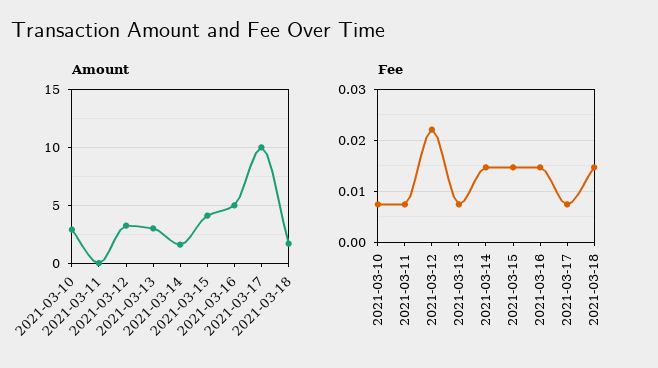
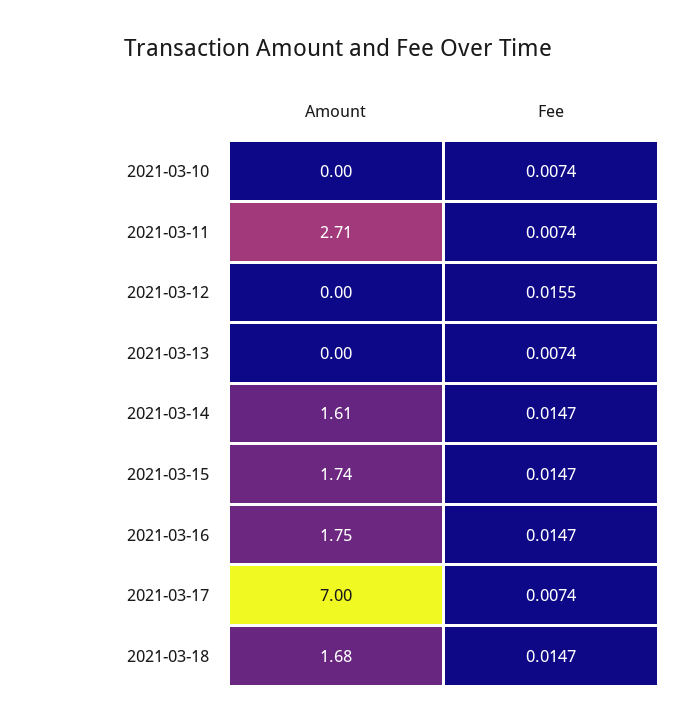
  {
    "Amount": {
-     "2021-03-10": 3,
+     "2021-03-10": 0,
-     "2021-03-11": 0,
+     "2021-03-11": 2.71,
-     "2021-03-12": 3,
+     "2021-03-12": 0,
-     "2021-03-13": 3,
+     "2021-03-13": 0,
      "2021-03-14": 1.61,
-     "2021-03-15": 4,
+     "2021-03-15": 1.74,
-     "2021-03-16": 5,
+     "2021-03-16": 1.75,
-     "2021-03-17": 10,
+     "2021-03-17": 7,
      "2021-03-18": 1.68
    },
    "Fee": {
      "2021-03-10": 0.0074,
      "2021-03-11": 0.0074,
-     "2021-03-12": 0.022,
+     "2021-03-12": 0.0155,
      "2021-03-13": 0.0074,
      "2021-03-14": 0.0147,
      "2021-03-15": 0.0147,
      "2021-03-16": 0.0147,
      "2021-03-17": 0.0074,
      "2021-03-18": 0.0147
    }
  }

